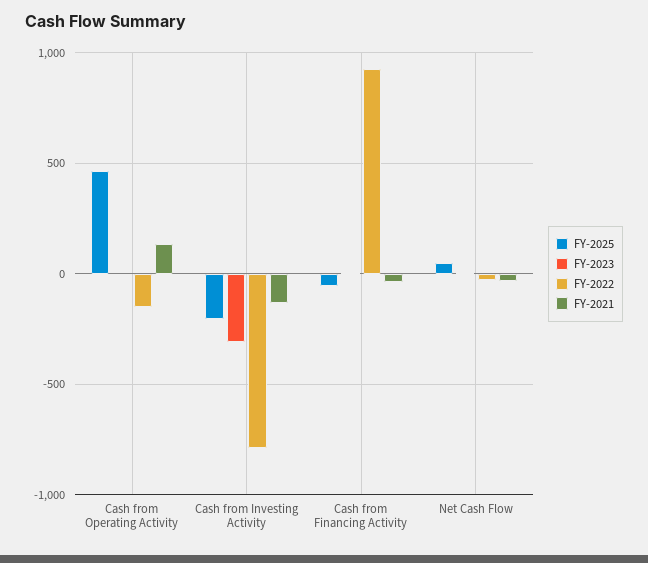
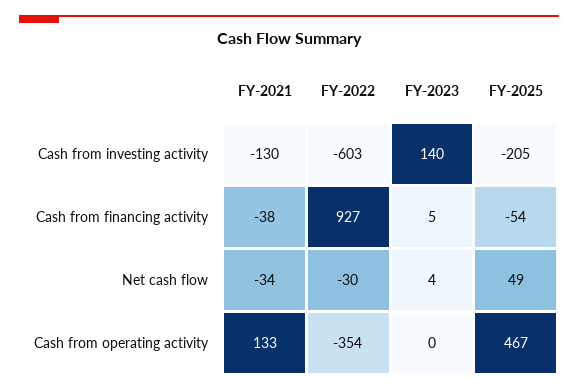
  {
    "FY-2025": {
      "Cash from Operating Activity": 467,
      "Cash from Investing Activity": -205,
      "Cash from Financing Activity": -54,
      "Net Cash Flow": 49
    },
    "FY-2023": {
      "Cash from Operating Activity": 0,
-     "Cash from Investing Activity": -300,
+     "Cash from Investing Activity": 140,
      "Cash from Financing Activity": 5,
      "Net Cash Flow": 4
    },
    "FY-2022": {
-     "Cash from Operating Activity": -150,
+     "Cash from Operating Activity": -354,
-     "Cash from Investing Activity": -800,
+     "Cash from Investing Activity": -603,
      "Cash from Financing Activity": 927,
      "Net Cash Flow": -30
    },
    "FY-2021": {
      "Cash from Operating Activity": 133,
      "Cash from Investing Activity": -130,
      "Cash from Financing Activity": -38,
      "Net Cash Flow": -34
    }
  }

